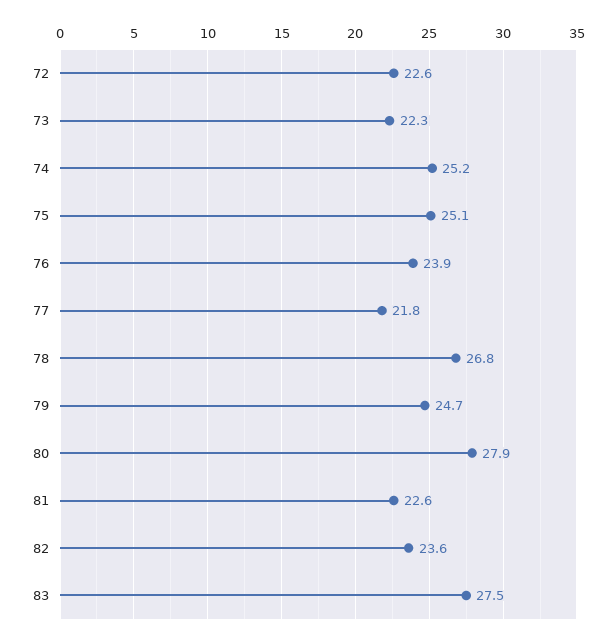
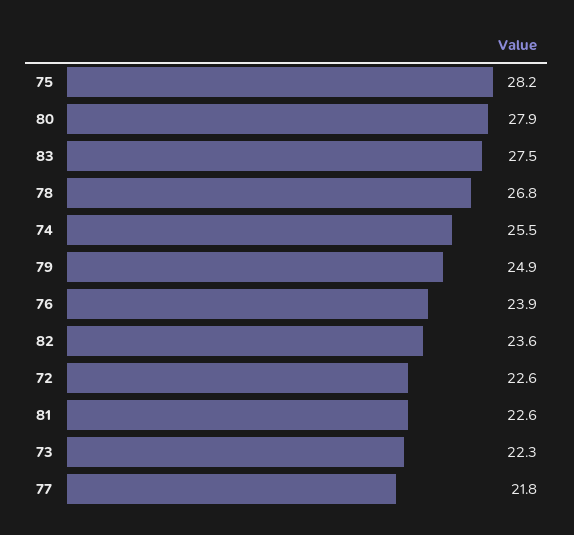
  {
    "72": 22.6,
    "73": 22.3,
-   "74": 25.2,
+   "74": 25.5,
-   "75": 25.1,
+   "75": 28.2,
    "76": 23.9,
    "77": 21.8,
    "78": 26.8,
-   "79": 24.7,
+   "79": 24.9,
    "80": 27.9,
    "81": 22.6,
    "82": 23.6,
    "83": 27.5
  }

